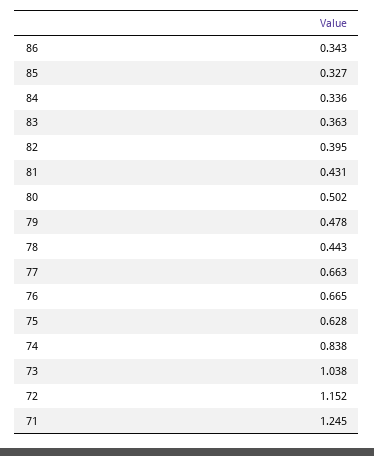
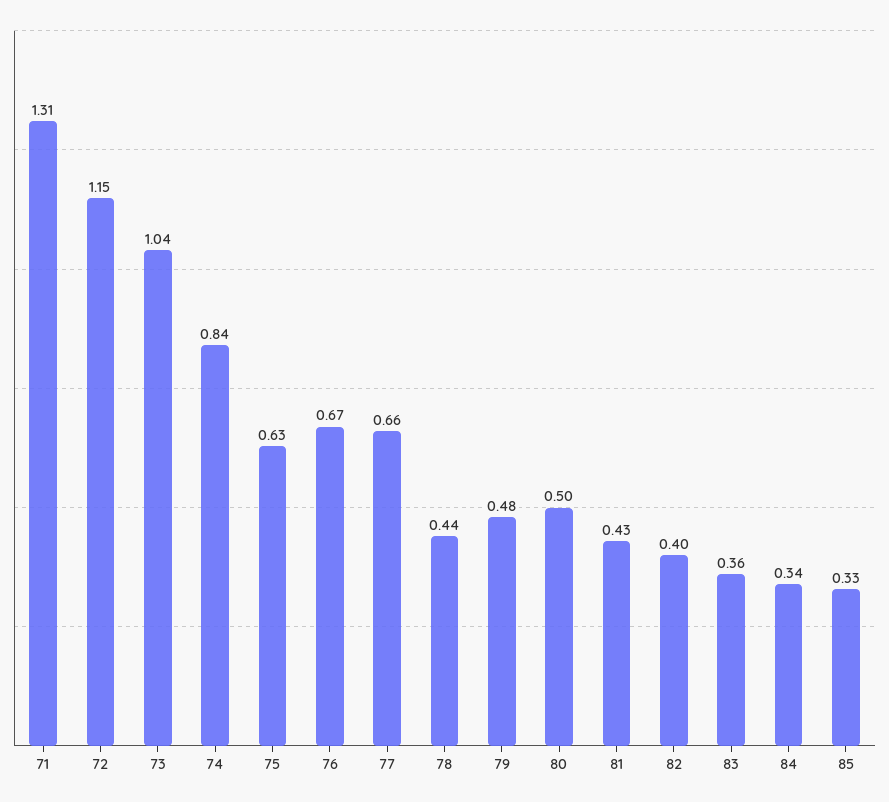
  {
-   "86": 0.343,
    "85": 0.327,
    "84": 0.336,
    "83": 0.363,
    "82": 0.395,
    "81": 0.431,
    "80": 0.502,
    "79": 0.478,
    "78": 0.443,
    "77": 0.663,
    "76": 0.665,
    "75": 0.628,
    "74": 0.838,
    "73": 1.038,
    "72": 1.152,
-   "71": 1.245
+   "71": 1.31
  }

